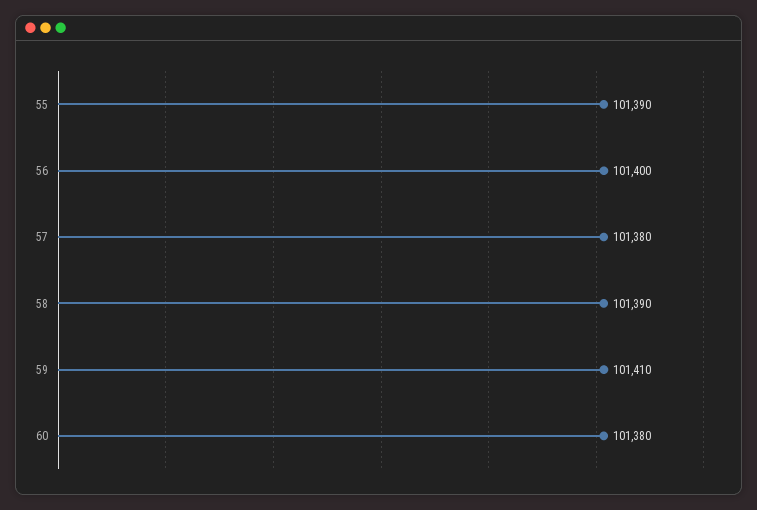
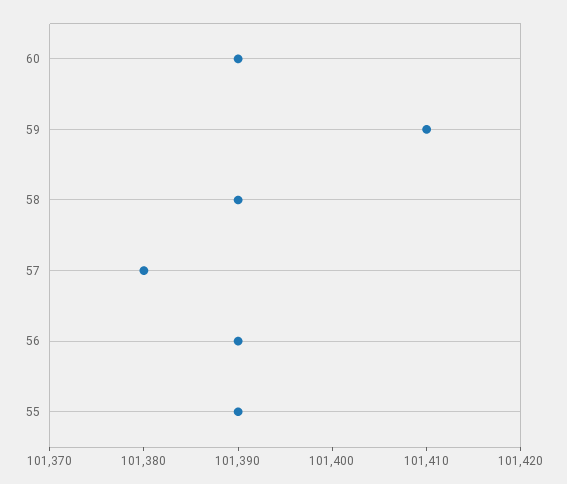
  {
    "55": 101390,
-   "56": 101400,
+   "56": 101390,
    "57": 101380,
    "58": 101390,
    "59": 101410,
-   "60": 101380
+   "60": 101390
  }

